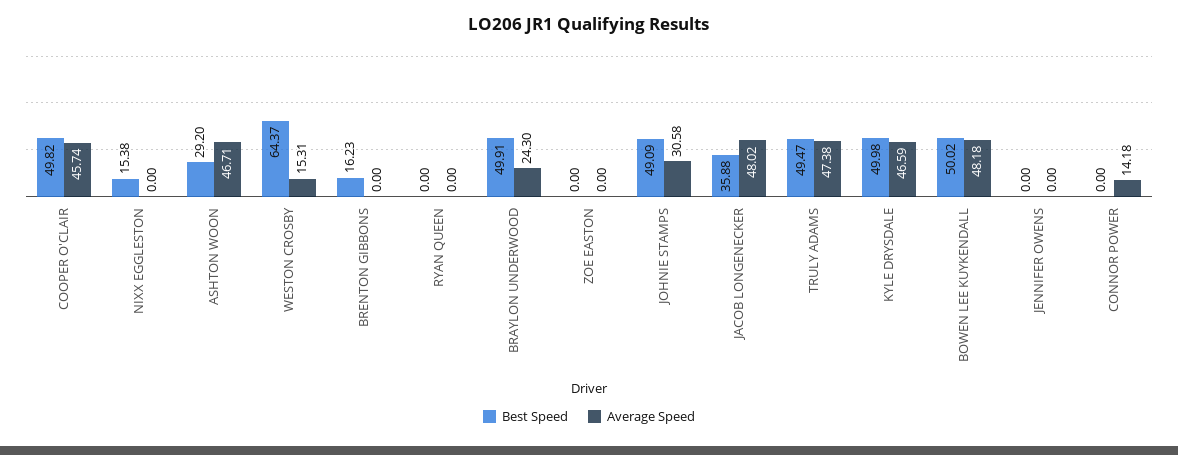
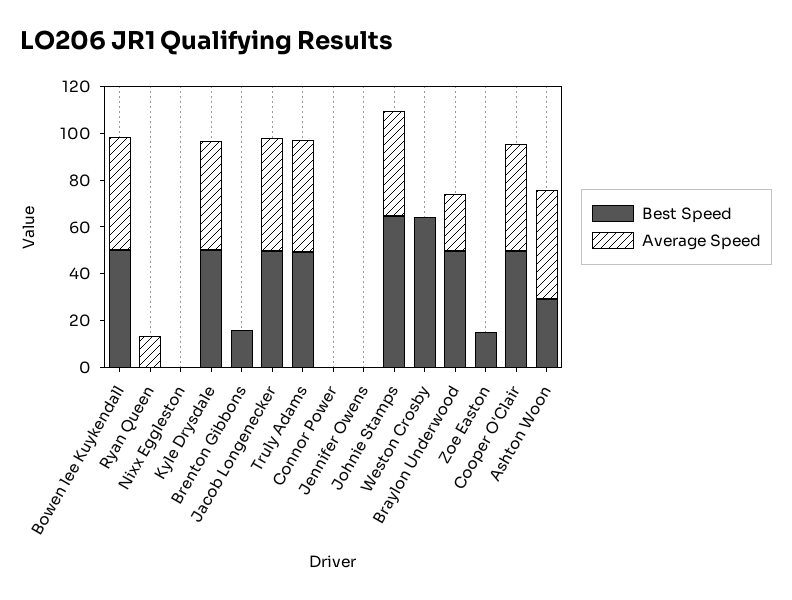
  {
    "Best Speed": {
      "COOPER O'CLAIR": 49.82,
-     "NIXX EGGLESTON": 15.38,
+     "NIXX EGGLESTON": 0,
      "ASHTON WOON": 29.2,
      "WESTON CROSBY": 64.37,
      "BRENTON GIBBONS": 16.23,
      "RYAN QUEEN": 0,
      "BRAYLON UNDERWOOD": 49.91,
-     "ZOE EASTON": 0,
+     "ZOE EASTON": 15,
-     "JOHNIE STAMPS": 49.09,
+     "JOHNIE STAMPS": 65,
-     "JACOB LONGENECKER": 35.88,
+     "JACOB LONGENECKER": 50,
      "TRULY ADAMS": 49.47,
      "KYLE DRYSDALE": 49.98,
      "BOWEN LEE KUYKENDALL": 50.02,
      "JENNIFER OWENS": 0,
      "CONNOR POWER": 0
    },
    "Average Speed": {
      "COOPER O'CLAIR": 45.74,
      "NIXX EGGLESTON": 0,
      "ASHTON WOON": 46.71,
-     "WESTON CROSBY": 15.31,
+     "WESTON CROSBY": 0,
      "BRENTON GIBBONS": 0,
-     "RYAN QUEEN": 0,
+     "RYAN QUEEN": 15,
      "BRAYLON UNDERWOOD": 24.3,
      "ZOE EASTON": 0,
-     "JOHNIE STAMPS": 30.58,
+     "JOHNIE STAMPS": 45,
      "JACOB LONGENECKER": 48.02,
      "TRULY ADAMS": 47.38,
      "KYLE DRYSDALE": 46.59,
      "BOWEN LEE KUYKENDALL": 48.18,
      "JENNIFER OWENS": 0,
-     "CONNOR POWER": 14.18
+     "CONNOR POWER": 0
    }
  }

